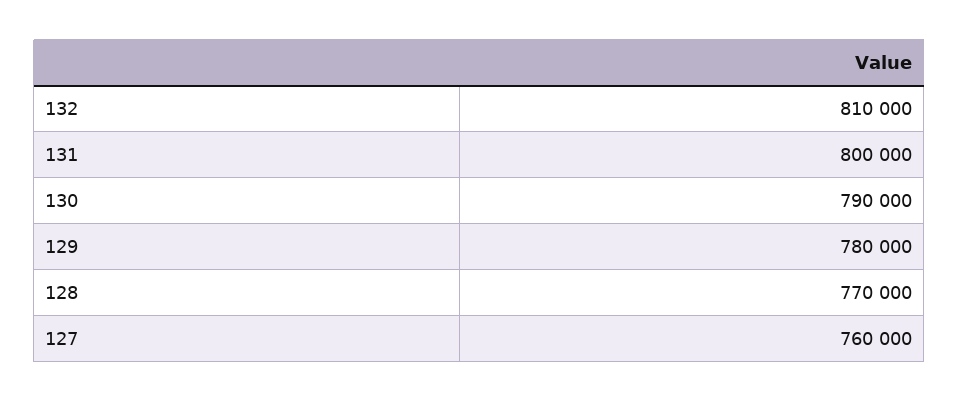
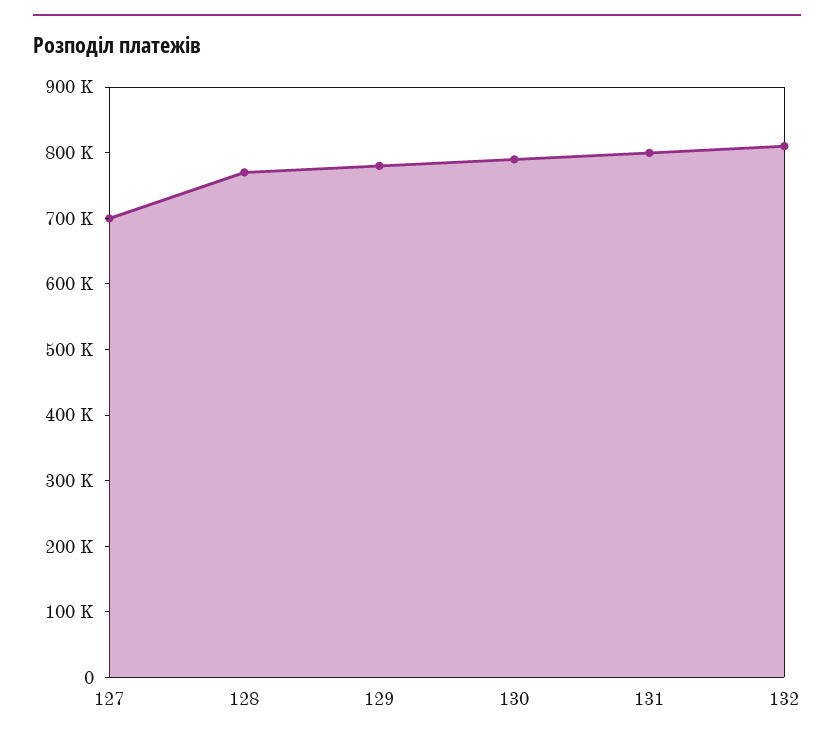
  {
    "132": 810000,
    "131": 800000,
    "130": 790000,
    "129": 780000,
    "128": 770000,
-   "127": 760000
+   "127": 700000
  }

